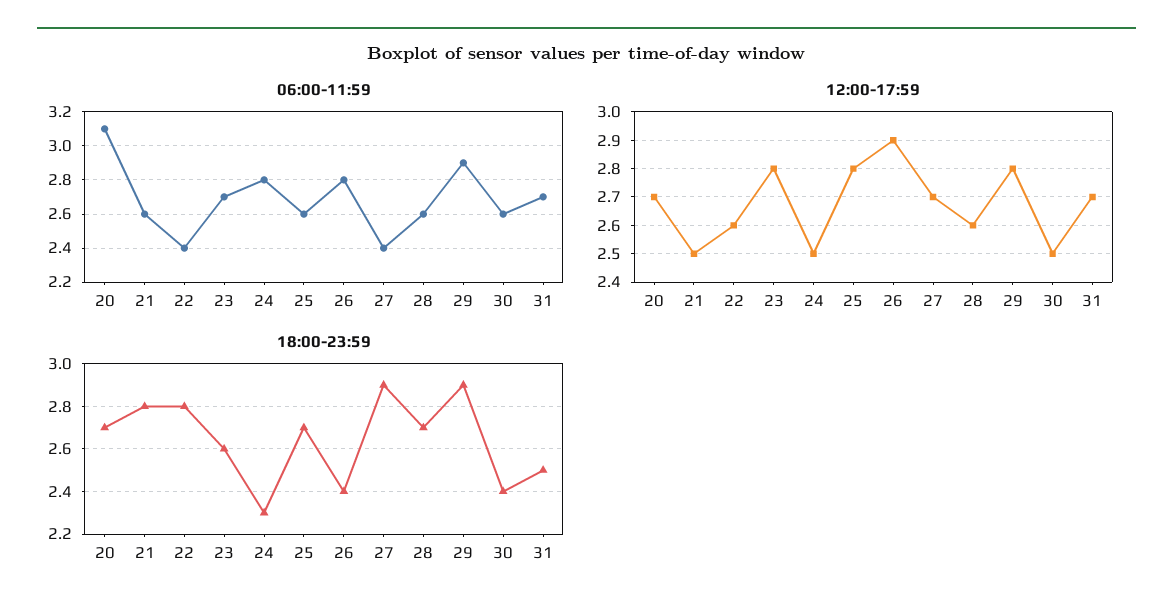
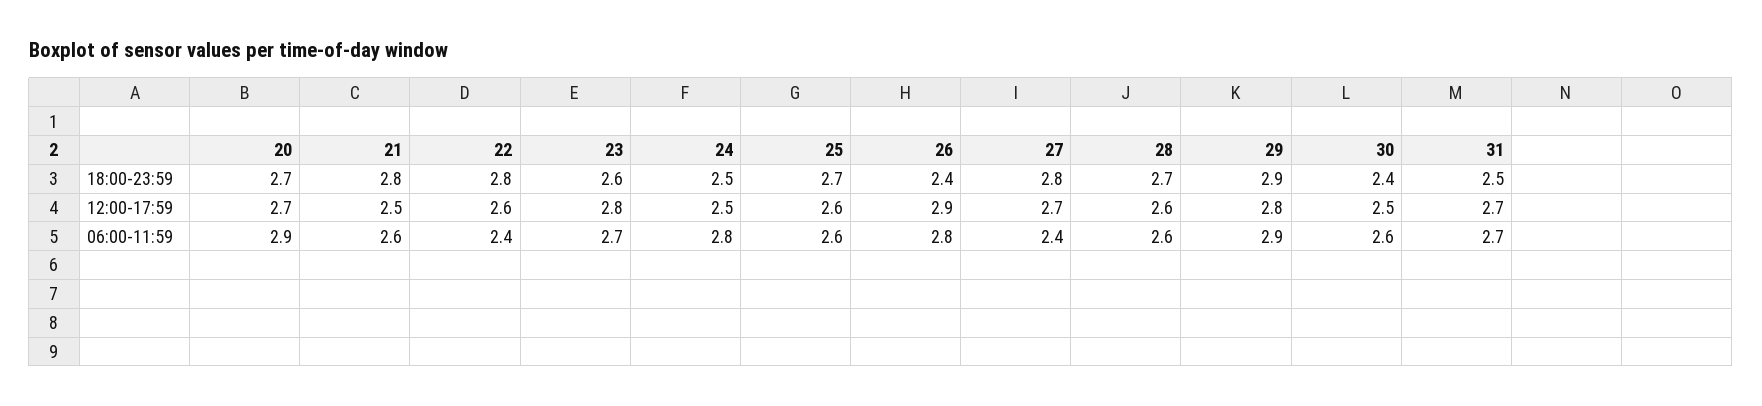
  {
    "06:00-11:59": {
-     "20": 3.1,
+     "20": 2.9,
      "21": 2.6,
      "22": 2.4,
      "23": 2.7,
      "24": 2.8,
      "25": 2.6,
      "26": 2.8,
      "27": 2.4,
      "28": 2.6,
      "29": 2.9,
      "30": 2.6,
      "31": 2.7
    },
    "12:00-17:59": {
      "20": 2.7,
      "21": 2.5,
      "22": 2.6,
      "23": 2.8,
      "24": 2.5,
-     "25": 2.8,
+     "25": 2.6,
      "26": 2.9,
      "27": 2.7,
      "28": 2.6,
      "29": 2.8,
      "30": 2.5,
      "31": 2.7
    },
    "18:00-23:59": {
      "20": 2.7,
      "21": 2.8,
      "22": 2.8,
      "23": 2.6,
-     "24": 2.3,
+     "24": 2.5,
      "25": 2.7,
      "26": 2.4,
-     "27": 2.9,
+     "27": 2.8,
      "28": 2.7,
      "29": 2.9,
      "30": 2.4,
      "31": 2.5
    }
  }

